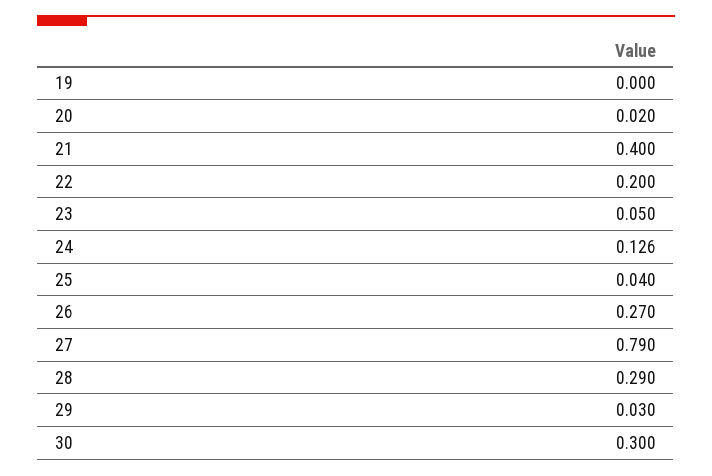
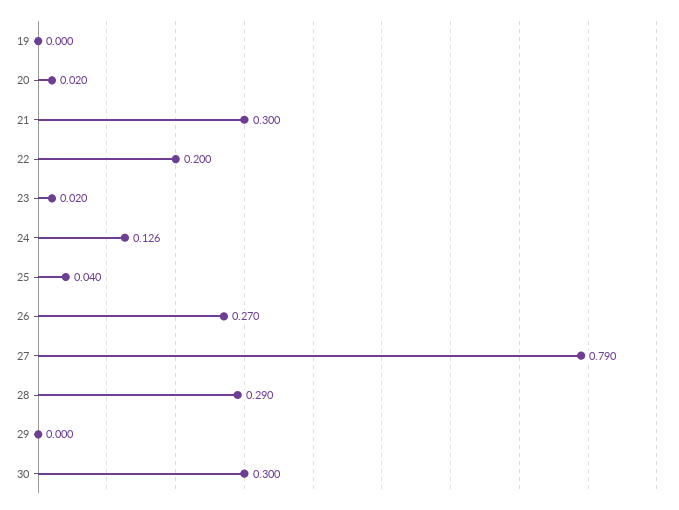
  {
    "19": 0,
    "20": 0.02,
-   "21": 0.4,
+   "21": 0.3,
    "22": 0.2,
-   "23": 0.05,
+   "23": 0.02,
    "24": 0.126,
    "25": 0.04,
    "26": 0.27,
    "27": 0.79,
    "28": 0.29,
-   "29": 0.03,
+   "29": 0,
    "30": 0.3
  }

